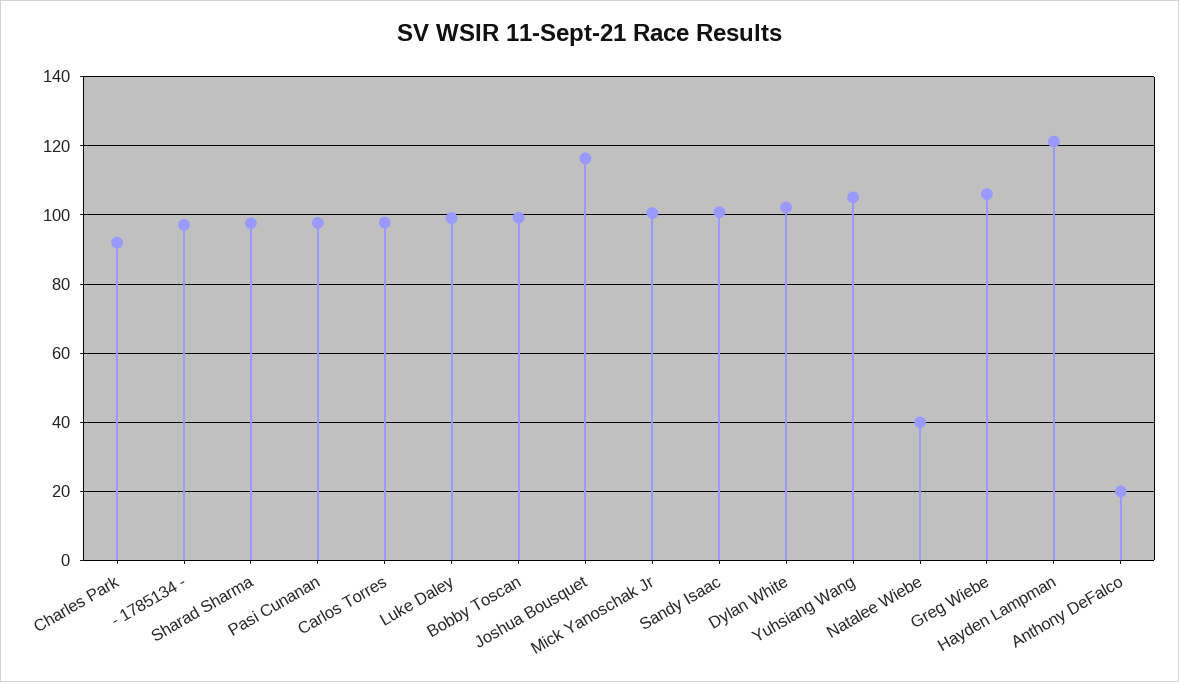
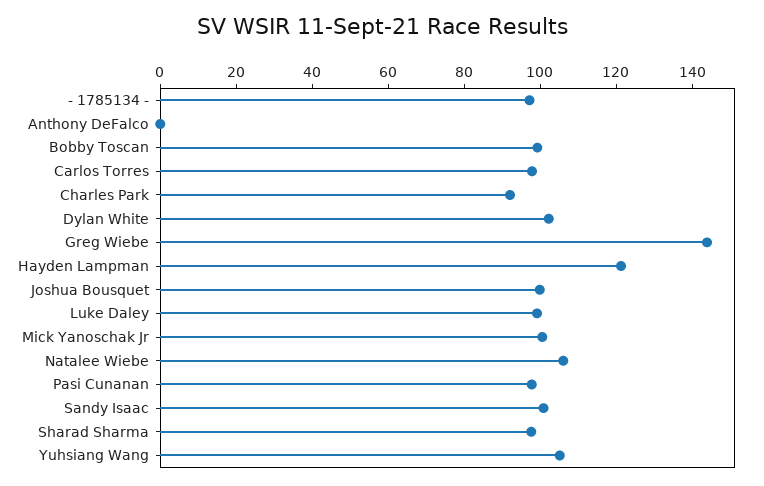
  {
    "Charles Park": 92,
    "- 1785134 -": 98,
    "Sharad Sharma": 98,
    "Pasi Cunanan": 98,
    "Carlos Torres": 98,
    "Luke Daley": 100,
    "Bobby Toscan": 100,
-   "Joshua Bousquet": 116,
+   "Joshua Bousquet": 100,
    "Mick Yanoschak Jr": 100,
    "Sandy Isaac": 100,
    "Dylan White": 102,
    "Yuhsiang Wang": 106,
-   "Natalee Wiebe": 40,
+   "Natalee Wiebe": 105,
-   "Greg Wiebe": 106,
+   "Greg Wiebe": 145,
    "Hayden Lampman": 122,
-   "Anthony DeFalco": 20
+   "Anthony DeFalco": 0
  }

